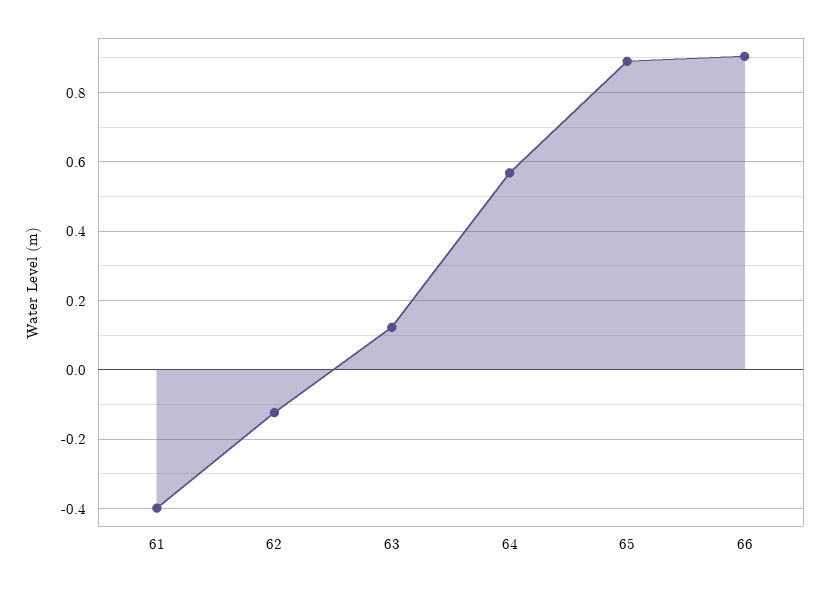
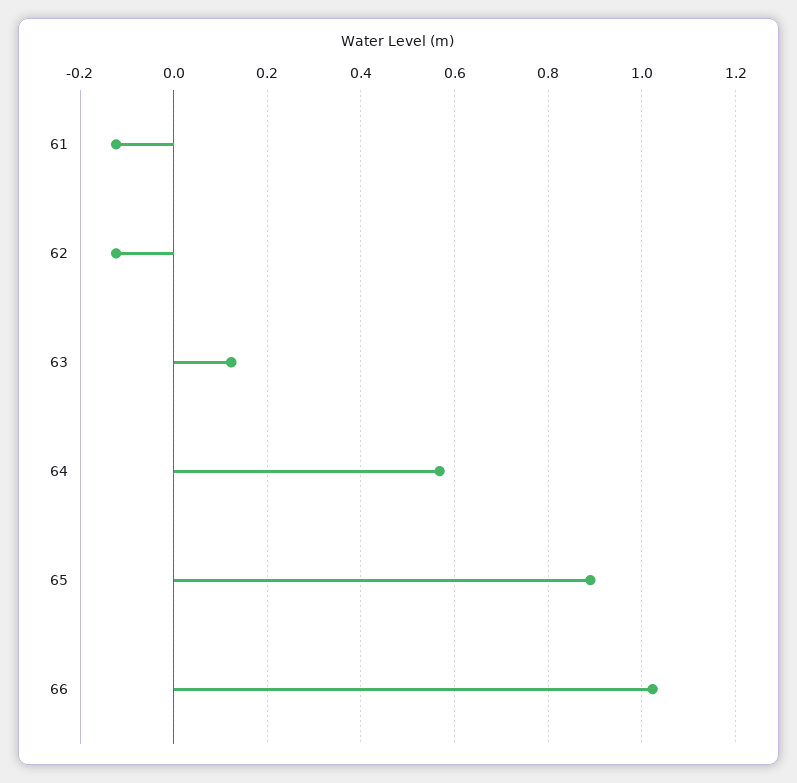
  {
-   "61": -0.4,
+   "61": -0.12,
    "62": -0.12,
    "63": 0.12,
    "64": 0.56,
    "65": 0.9,
-   "66": 0.9
+   "66": 1.02
  }

